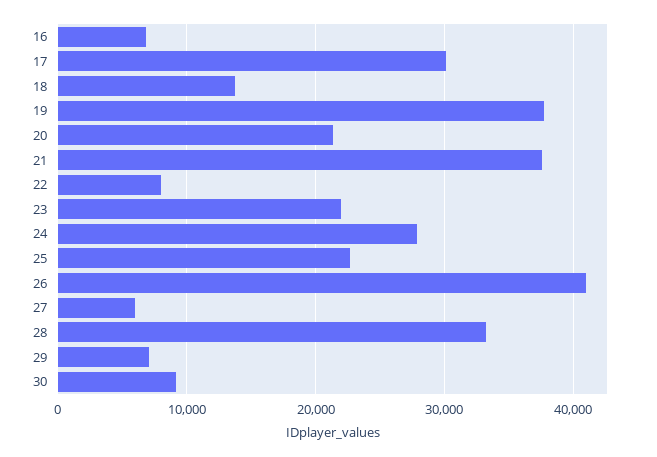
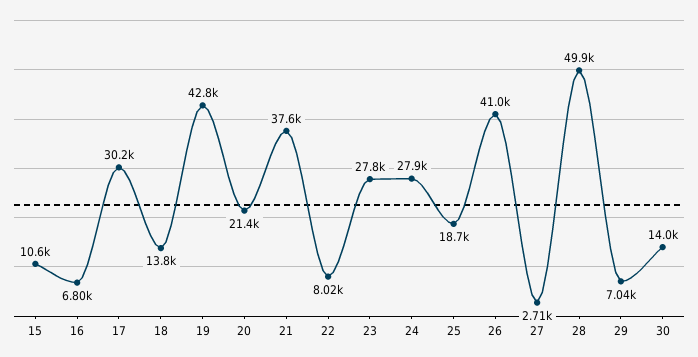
  {
    "16": 6800,
    "17": 30200,
    "18": 13800,
-   "19": 38000,
+   "19": 42800,
    "20": 21400,
    "21": 37600,
    "22": 8020,
-   "23": 22000,
+   "23": 27800,
    "24": 27900,
-   "25": 23000,
+   "25": 18700,
    "26": 41000,
-   "27": 6000,
+   "27": 2710,
-   "28": 33000,
+   "28": 49900,
    "29": 7040,
-   "30": 9000
+   "30": 14000,
+   "15": 10600
  }

